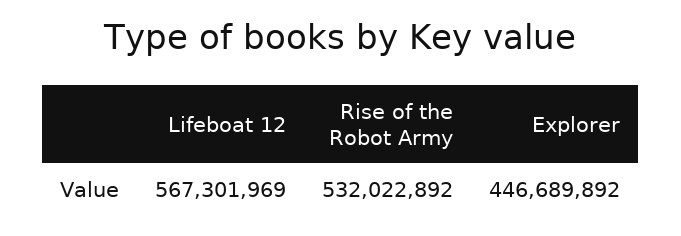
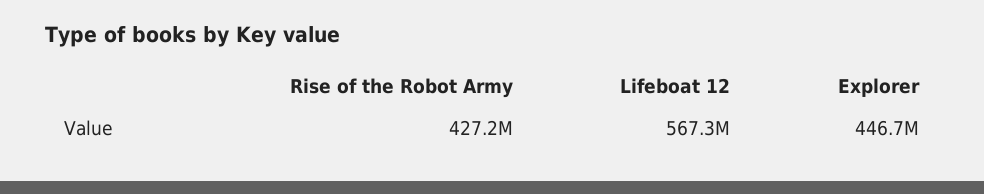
  {
    "Lifeboat 12": 567301969,
-   "Rise of the Robot Army": 532022892,
+   "Rise of the Robot Army": 427200000,
    "Explorer": 446689892
  }

